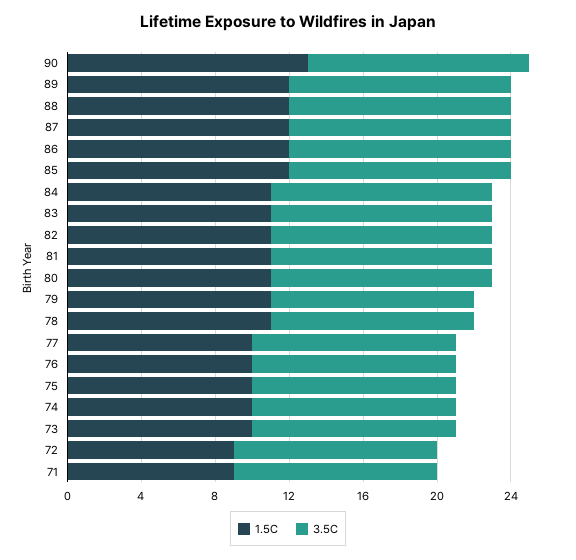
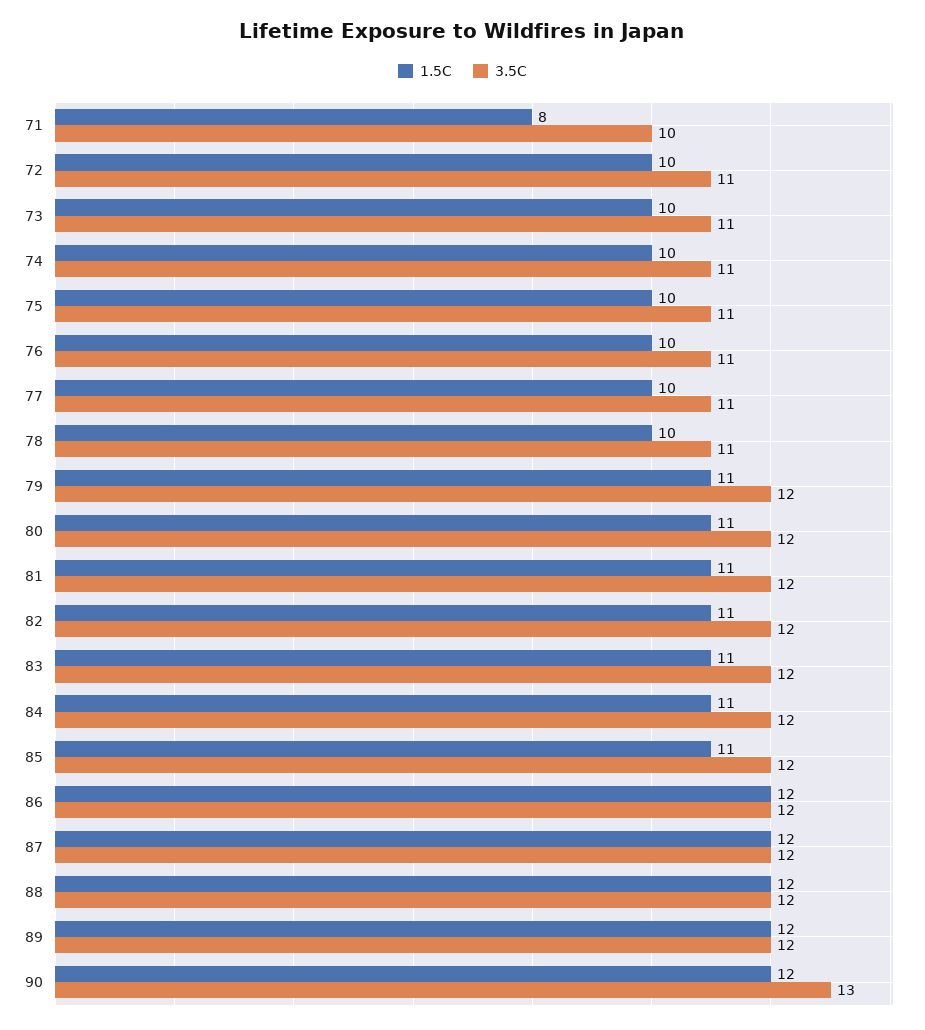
  {
    "1.5C": {
-     "90": 13,
+     "90": 12,
      "89": 12,
      "88": 12,
      "87": 12,
      "86": 12,
-     "85": 12,
+     "85": 11,
      "84": 11,
      "83": 11,
      "82": 11,
      "81": 11,
      "80": 11,
      "79": 11,
-     "78": 11,
+     "78": 10,
      "77": 10,
      "76": 10,
      "75": 10,
      "74": 10,
      "73": 10,
-     "72": 9,
+     "72": 10,
-     "71": 9
+     "71": 8
    },
    "3.5C": {
-     "90": 12,
+     "90": 13,
      "89": 12,
      "88": 12,
      "87": 12,
      "86": 12,
      "85": 12,
      "84": 12,
      "83": 12,
      "82": 12,
      "81": 12,
      "80": 12,
-     "79": 11,
+     "79": 12,
      "78": 11,
      "77": 11,
      "76": 11,
      "75": 11,
      "74": 11,
      "73": 11,
      "72": 11,
-     "71": 11
+     "71": 10
    }
  }

